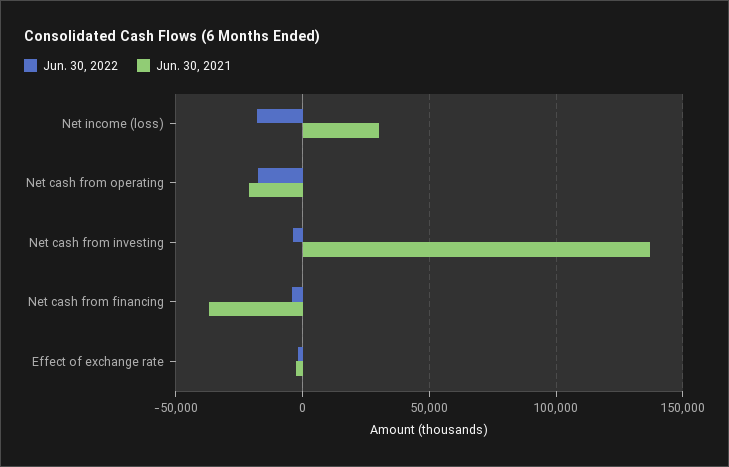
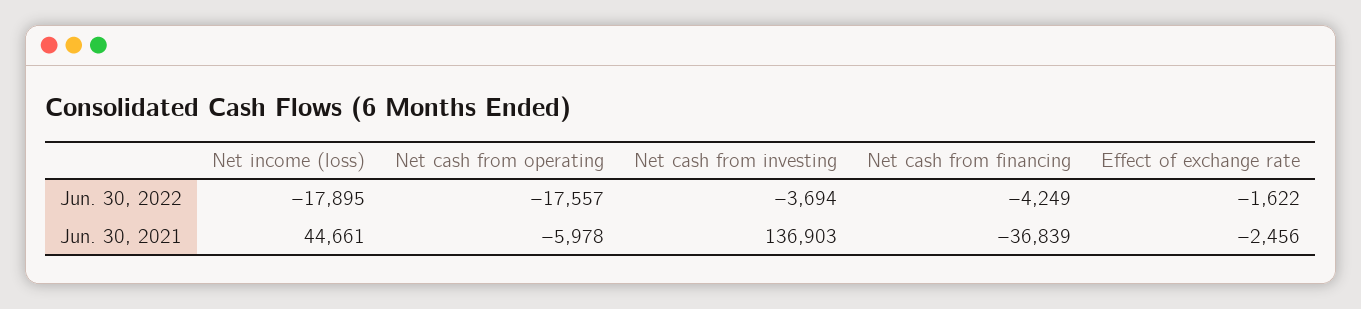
  {
    "Jun. 30, 2022": {
      "Net income (loss)": -17895,
      "Net cash from operating": -17557,
      "Net cash from investing": -3694,
      "Net cash from financing": -4249,
      "Effect of exchange rate": -1622
    },
    "Jun. 30, 2021": {
-     "Net income (loss)": 30000,
+     "Net income (loss)": 44661,
-     "Net cash from operating": -20000,
+     "Net cash from operating": -5978,
      "Net cash from investing": 136903,
      "Net cash from financing": -36839,
      "Effect of exchange rate": -2456
    }
  }

